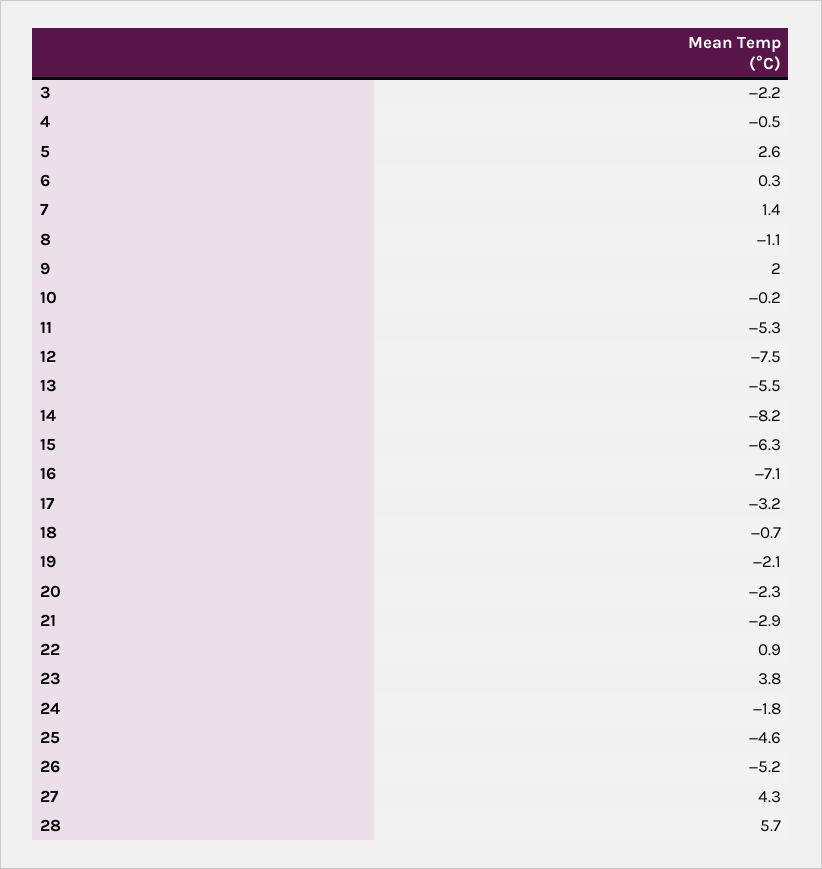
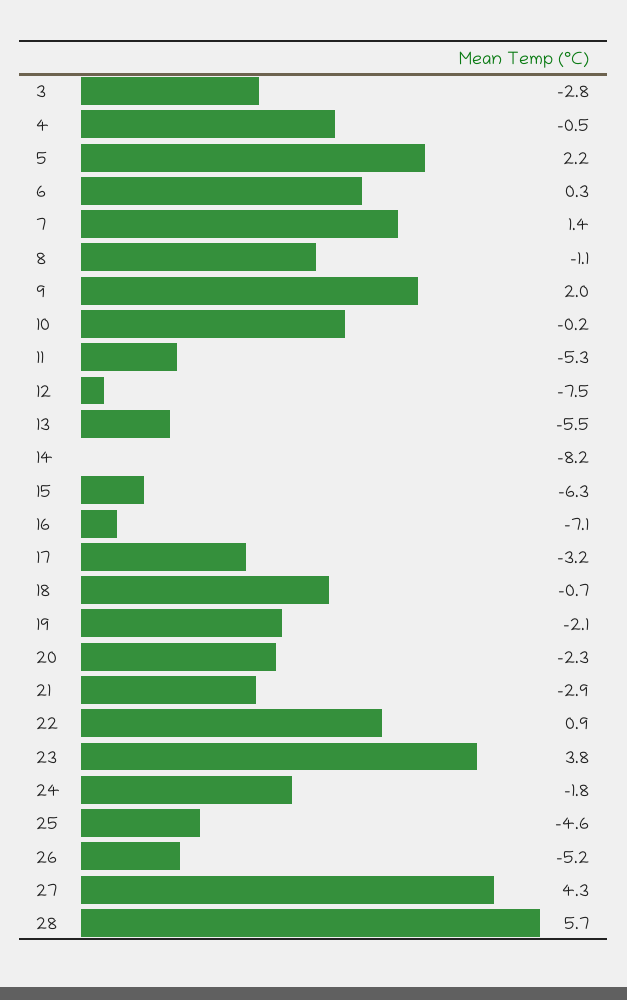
  {
-   "3": -2.2,
+   "3": -2.8,
    "4": -0.5,
-   "5": 2.6,
+   "5": 2.2,
    "6": 0.3,
    "7": 1.4,
    "8": -1.1,
    "9": 2,
    "10": -0.2,
    "11": -5.3,
    "12": -7.5,
    "13": -5.5,
    "14": -8.2,
    "15": -6.3,
    "16": -7.1,
    "17": -3.2,
    "18": -0.7,
    "19": -2.1,
    "20": -2.3,
    "21": -2.9,
    "22": 0.9,
    "23": 3.8,
    "24": -1.8,
    "25": -4.6,
    "26": -5.2,
    "27": 4.3,
    "28": 5.7
  }

